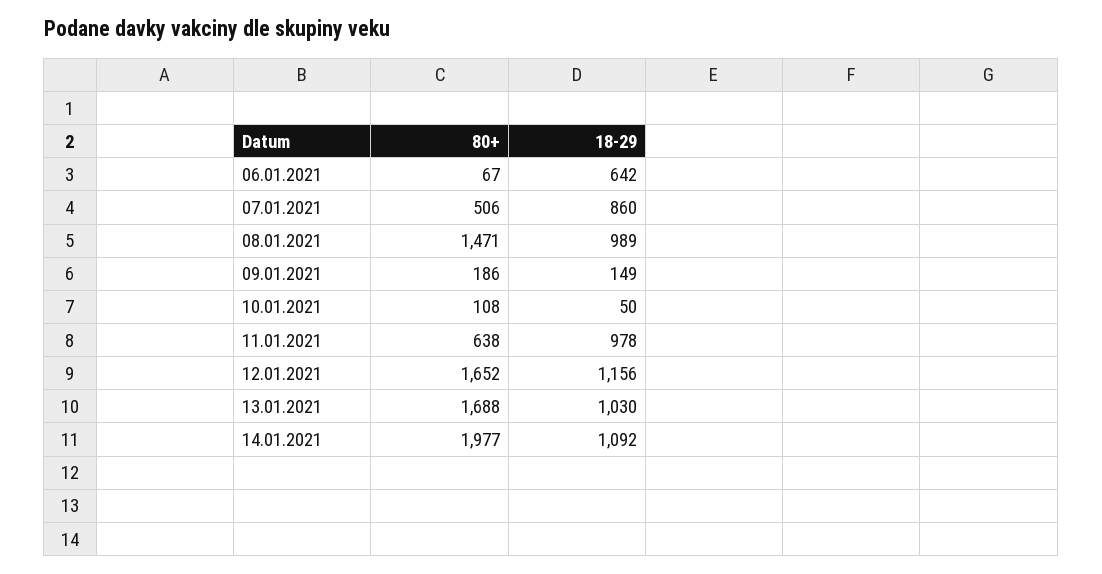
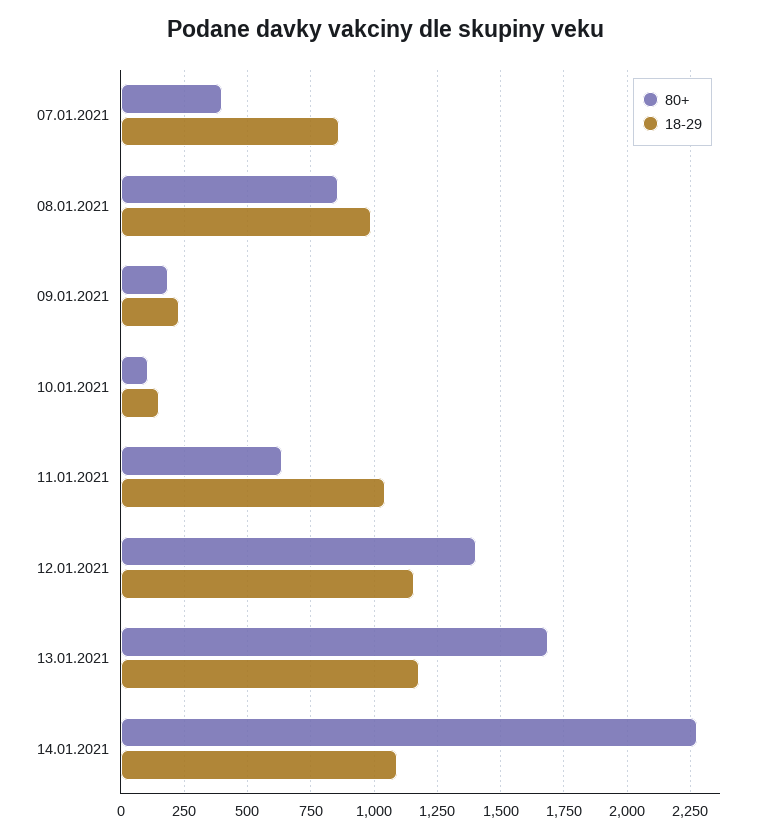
  {
    "80+": {
-     "06.01.2021": 67,
-     "07.01.2021": 506,
+     "07.01.2021": 400,
-     "08.01.2021": 1471,
+     "08.01.2021": 850,
      "09.01.2021": 186,
      "10.01.2021": 108,
      "11.01.2021": 638,
-     "12.01.2021": 1652,
+     "12.01.2021": 1400,
      "13.01.2021": 1688,
-     "14.01.2021": 1977
+     "14.01.2021": 2275
    },
    "18-29": {
-     "06.01.2021": 642,
      "07.01.2021": 860,
      "08.01.2021": 989,
-     "09.01.2021": 149,
+     "09.01.2021": 225,
-     "10.01.2021": 50,
+     "10.01.2021": 150,
-     "11.01.2021": 978,
+     "11.01.2021": 1050,
      "12.01.2021": 1156,
-     "13.01.2021": 1030,
+     "13.01.2021": 1175,
      "14.01.2021": 1092
    }
  }

